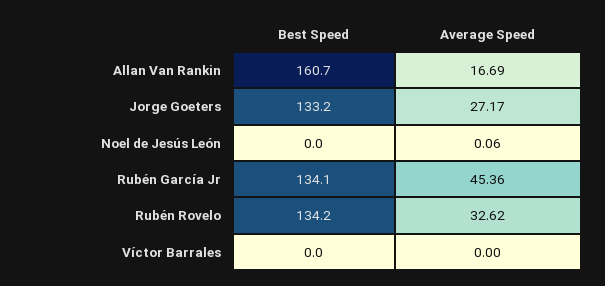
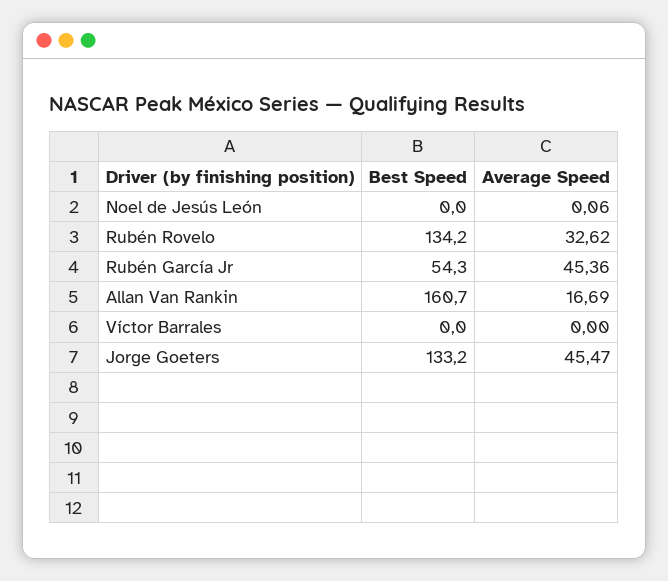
  {
    "Best Speed": {
      "Allan Van Rankin": 160.7,
      "Jorge Goeters": 133.2,
      "Noel de Jesús León": 0,
-     "Rubén García Jr": 134.1,
+     "Rubén García Jr": 54.3,
      "Rubén Rovelo": 134.2,
      "Víctor Barrales": 0
    },
    "Average Speed": {
      "Allan Van Rankin": 16.69,
-     "Jorge Goeters": 27.17,
+     "Jorge Goeters": 45.47,
      "Noel de Jesús León": 0.06,
      "Rubén García Jr": 45.36,
      "Rubén Rovelo": 32.62,
      "Víctor Barrales": 0
    }
  }

